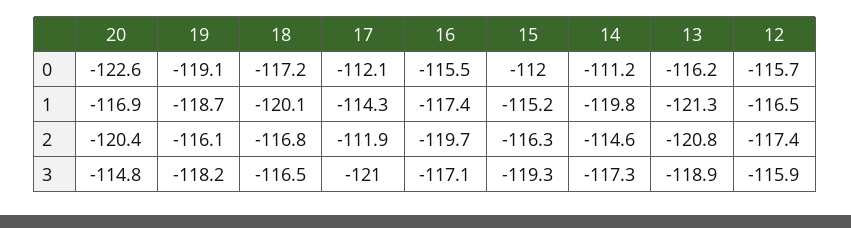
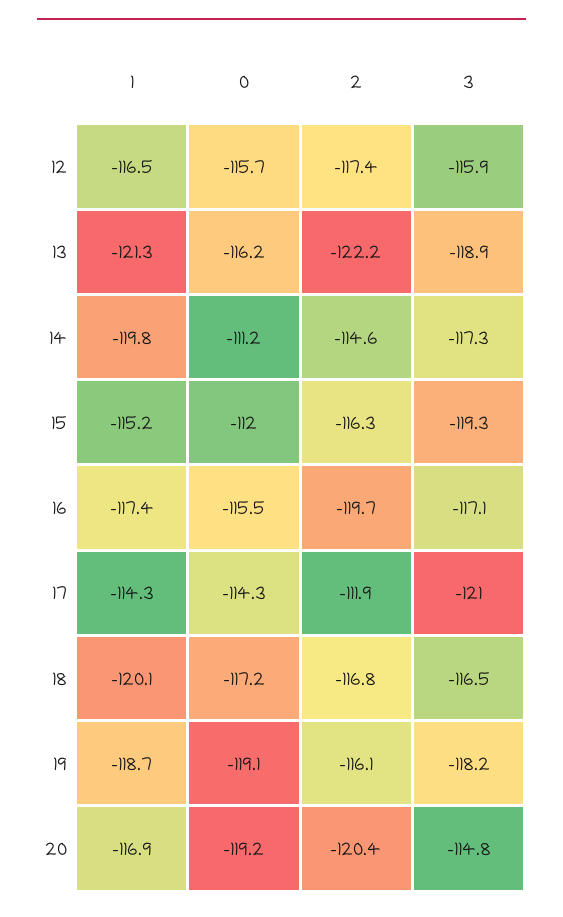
  {
    "20": {
-     "0": -122.6,
+     "0": -119.2,
      "1": -116.9,
      "2": -120.4,
      "3": -114.8
    },
    "19": {
      "0": -119.1,
      "1": -118.7,
      "2": -116.1,
      "3": -118.2
    },
    "18": {
      "0": -117.2,
      "1": -120.1,
      "2": -116.8,
      "3": -116.5
    },
    "17": {
-     "0": -112.1,
+     "0": -114.3,
      "1": -114.3,
      "2": -111.9,
      "3": -121
    },
    "16": {
      "0": -115.5,
      "1": -117.4,
      "2": -119.7,
      "3": -117.1
    },
    "15": {
      "0": -112,
      "1": -115.2,
      "2": -116.3,
      "3": -119.3
    },
    "14": {
      "0": -111.2,
      "1": -119.8,
      "2": -114.6,
      "3": -117.3
    },
    "13": {
      "0": -116.2,
      "1": -121.3,
-     "2": -120.8,
+     "2": -122.2,
      "3": -118.9
    },
    "12": {
      "0": -115.7,
      "1": -116.5,
      "2": -117.4,
      "3": -115.9
    }
  }

